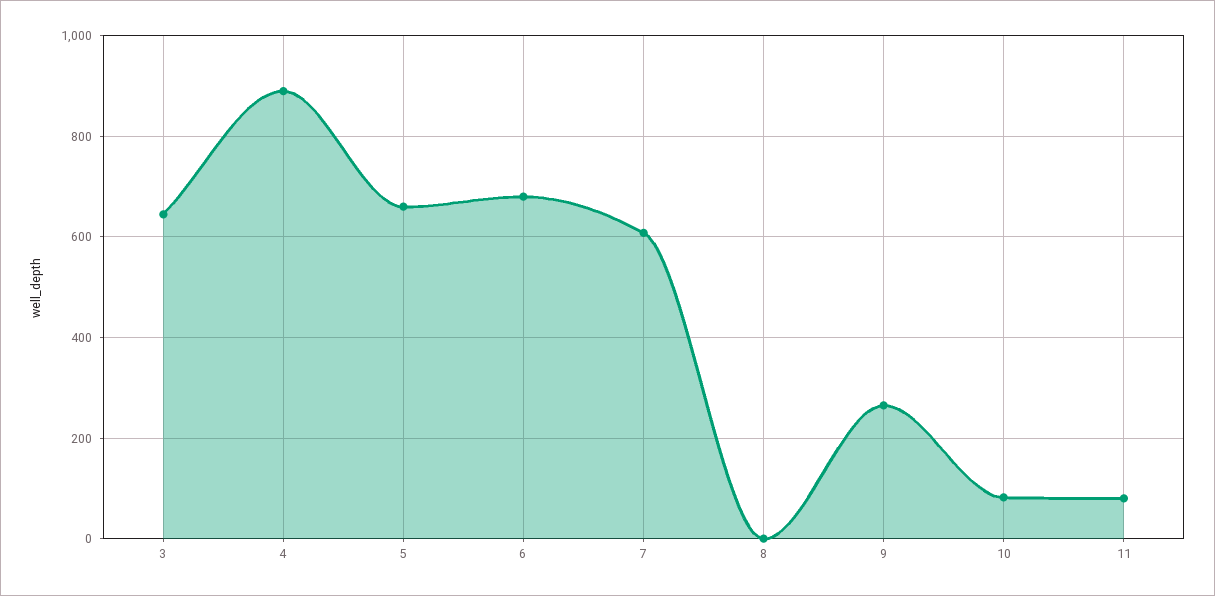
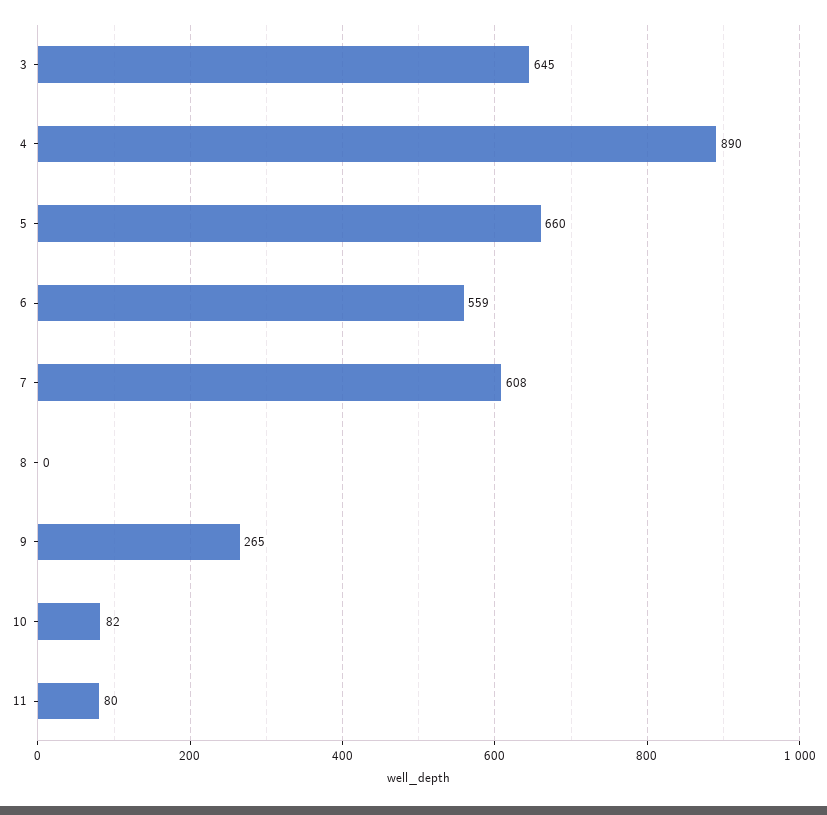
  {
    "3": 645,
    "4": 890,
    "5": 660,
-   "6": 680,
+   "6": 559,
    "7": 608,
    "8": 0,
    "9": 265,
    "10": 82,
    "11": 80
  }

